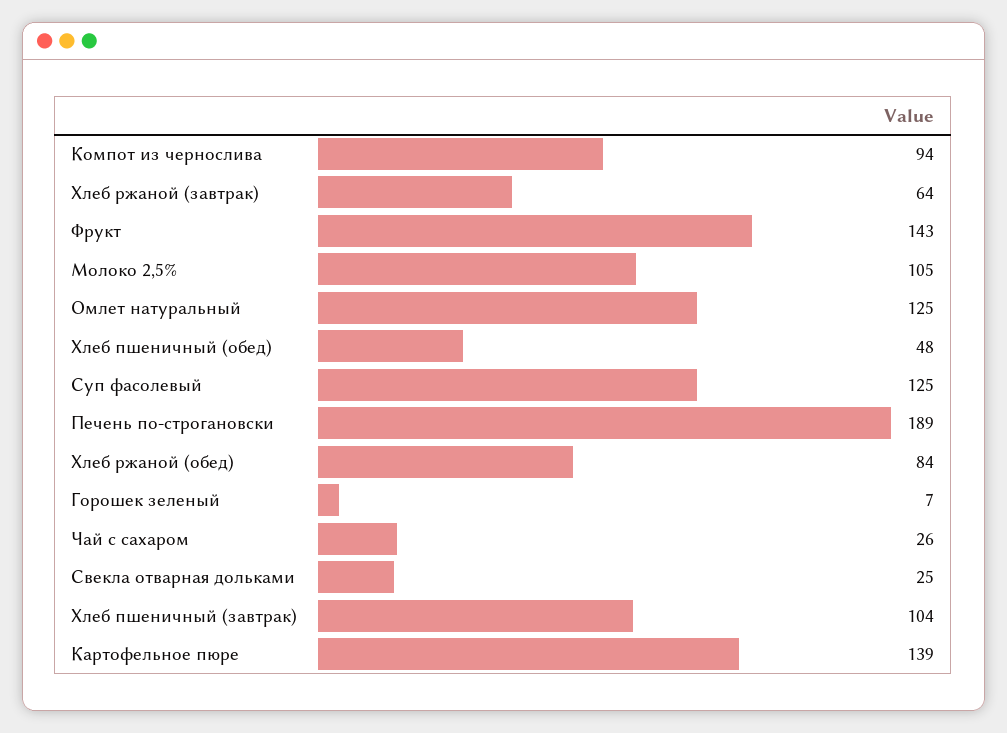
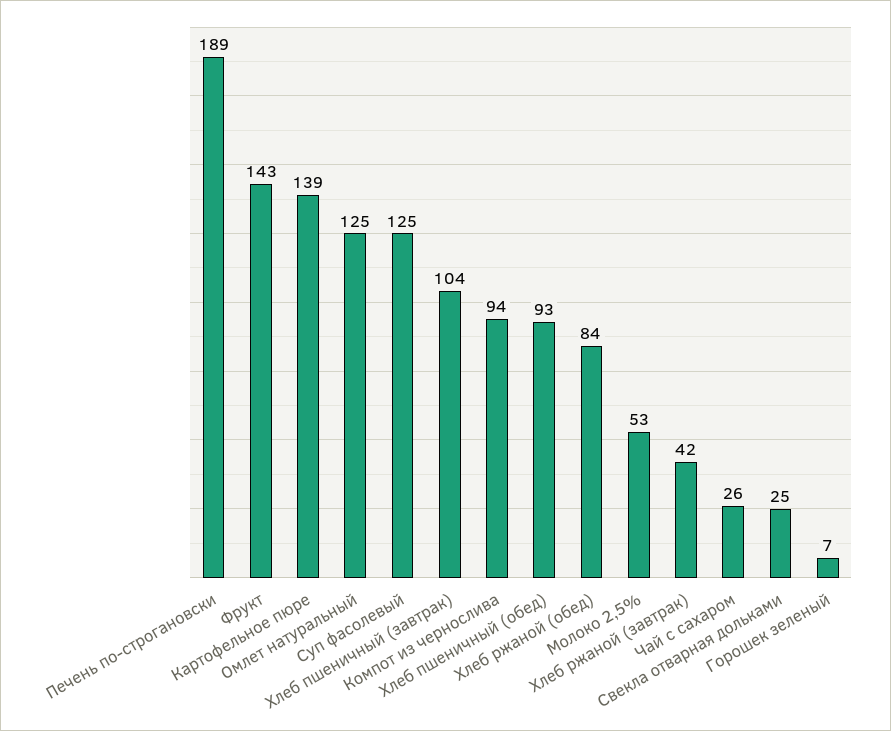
  {
    "Компот из чернослива": 94,
-   "Хлеб ржаной (завтрак)": 64,
+   "Хлеб ржаной (завтрак)": 42,
    "Фрукт": 143,
-   "Молоко 2,5%": 105,
+   "Молоко 2,5%": 53,
    "Омлет натуральный": 125,
-   "Хлеб пшеничный (обед)": 48,
+   "Хлеб пшеничный (обед)": 93,
    "Суп фасолевый": 125,
    "Печень по-строгановски": 189,
    "Хлеб ржаной (обед)": 84,
    "Горошек зеленый": 7,
    "Чай с сахаром": 26,
    "Свекла отварная дольками": 25,
    "Хлеб пшеничный (завтрак)": 104,
    "Картофельное пюре": 139
  }

